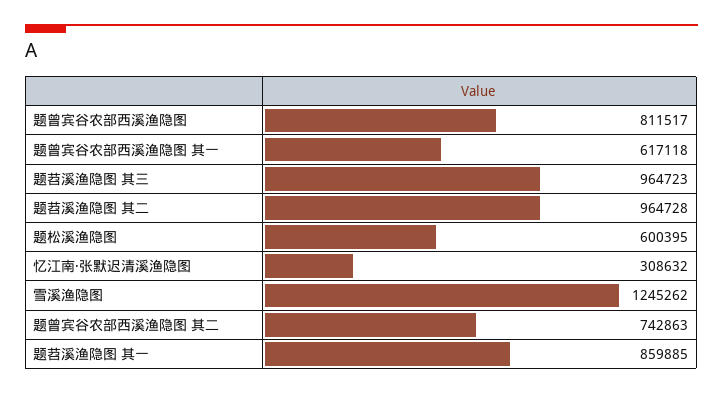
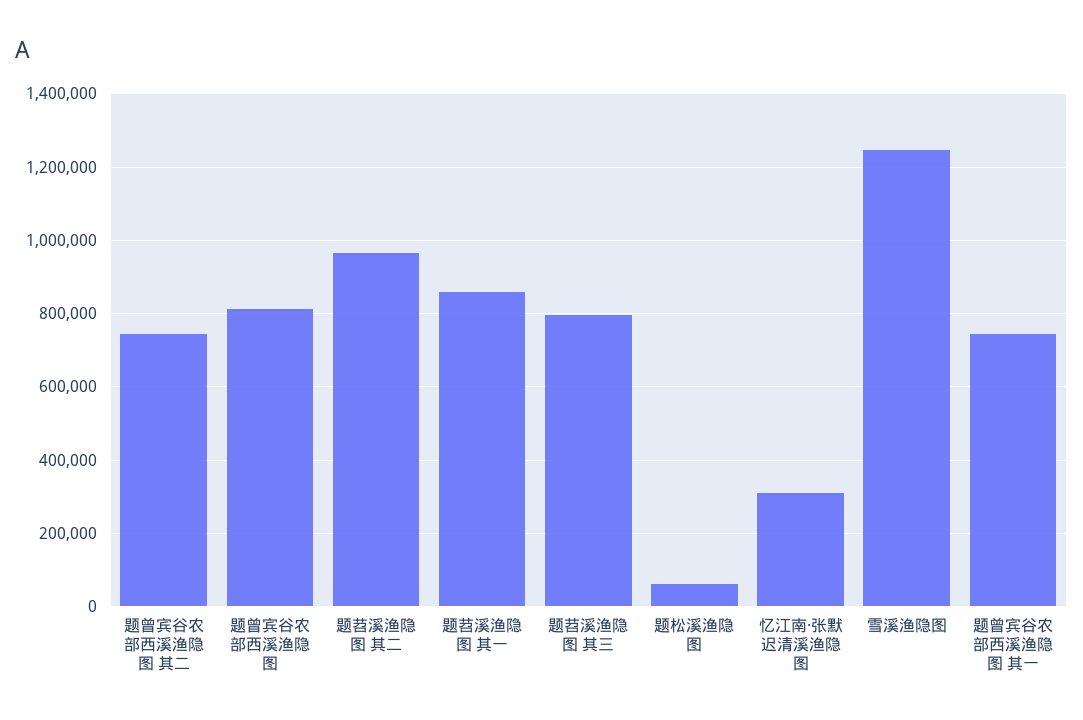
  {
    "题曾宾谷农部西溪渔隐图": 811517,
-   "题曾宾谷农部西溪渔隐图 其一": 617118,
+   "题曾宾谷农部西溪渔隐图 其一": 740000,
-   "题苕溪渔隐图 其三": 964723,
+   "题苕溪渔隐图 其三": 800000,
    "题苕溪渔隐图 其二": 964728,
-   "题松溪渔隐图": 600395,
+   "题松溪渔隐图": 60000,
    "忆江南·张默迟清溪渔隐图": 308632,
    "雪溪渔隐图": 1245262,
    "题曾宾谷农部西溪渔隐图 其二": 742863,
    "题苕溪渔隐图 其一": 859885
  }

